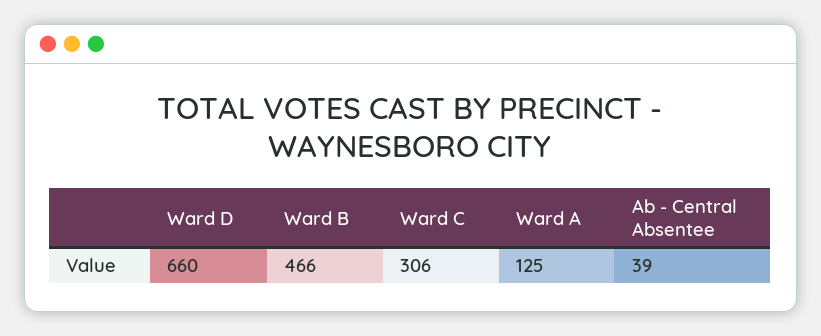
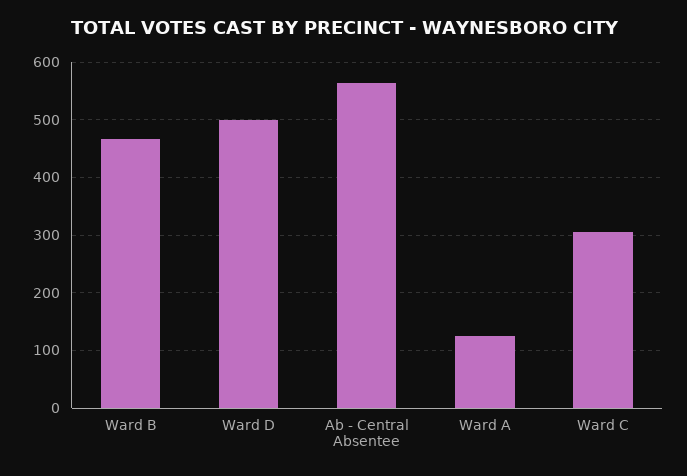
  {
-   "Ward D": 660,
+   "Ward D": 500,
    "Ward B": 466,
    "Ward C": 306,
    "Ward A": 125,
-   "Ab - Central Absentee": 39
+   "Ab - Central Absentee": 560
  }

